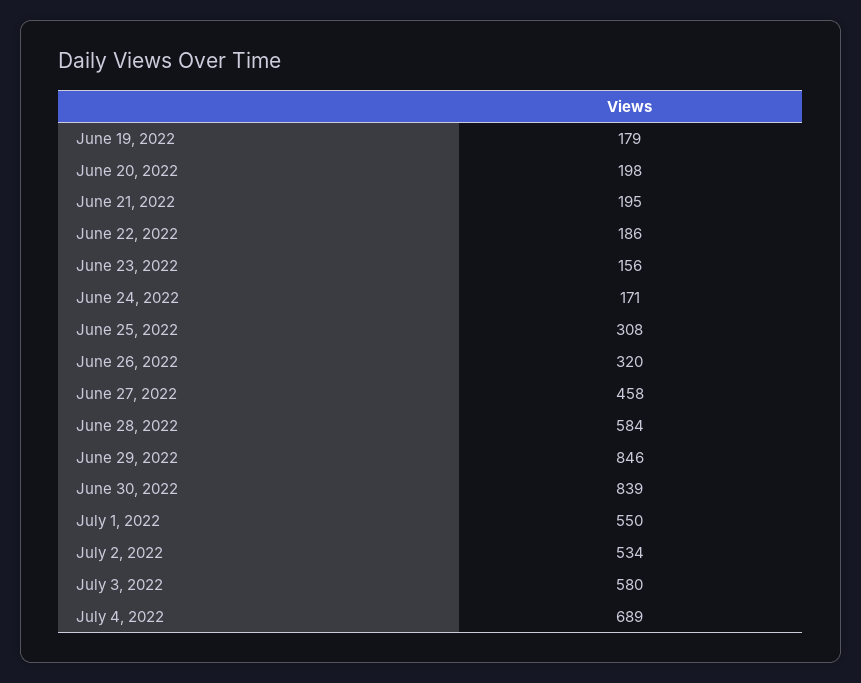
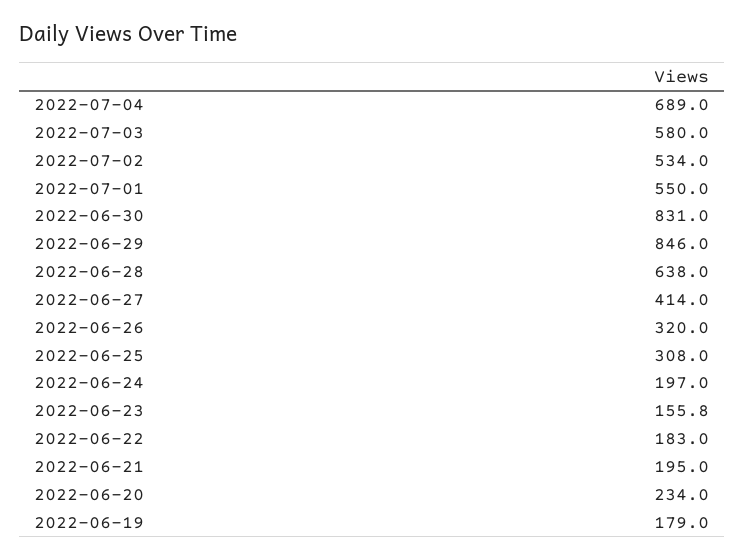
  {
    "June 19, 2022": 179,
-   "June 20, 2022": 198,
+   "June 20, 2022": 234,
    "June 21, 2022": 195,
-   "June 22, 2022": 186,
+   "June 22, 2022": 183,
-   "June 23, 2022": 156,
+   "June 23, 2022": 155.8,
-   "June 24, 2022": 171,
+   "June 24, 2022": 197,
    "June 25, 2022": 308,
    "June 26, 2022": 320,
-   "June 27, 2022": 458,
+   "June 27, 2022": 414,
-   "June 28, 2022": 584,
+   "June 28, 2022": 638,
    "June 29, 2022": 846,
-   "June 30, 2022": 839,
+   "June 30, 2022": 831,
    "July 1, 2022": 550,
    "July 2, 2022": 534,
    "July 3, 2022": 580,
    "July 4, 2022": 689
  }

